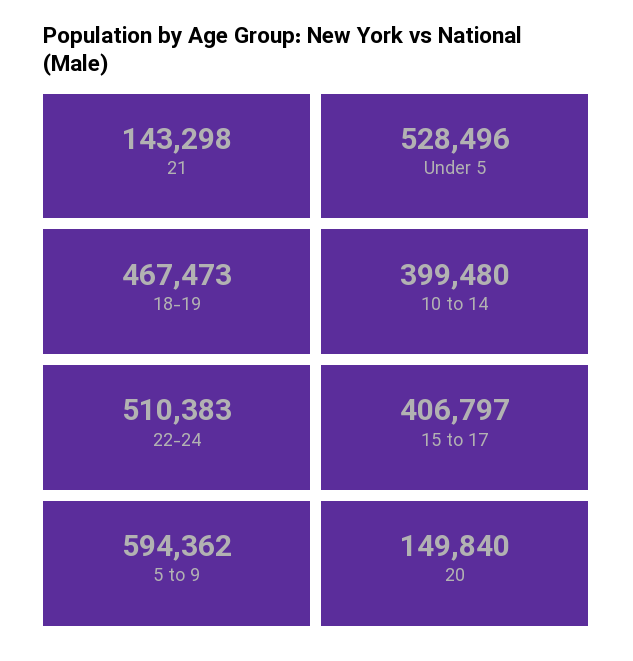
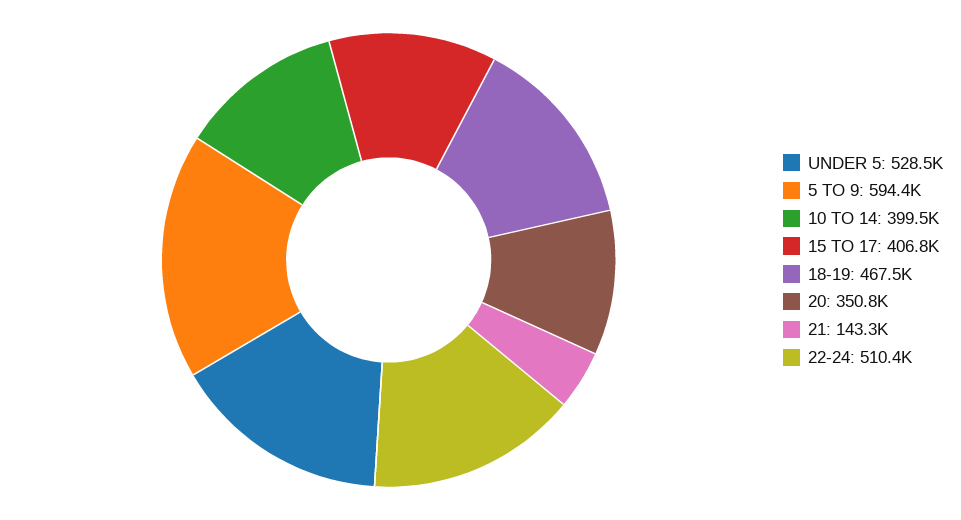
  {
    "21": 143298,
    "Under 5": 528496,
    "18-19": 467473,
    "10 to 14": 399480,
    "22-24": 510383,
    "15 to 17": 406797,
    "5 to 9": 594362,
-   "20": 149840
+   "20": 350800
  }

